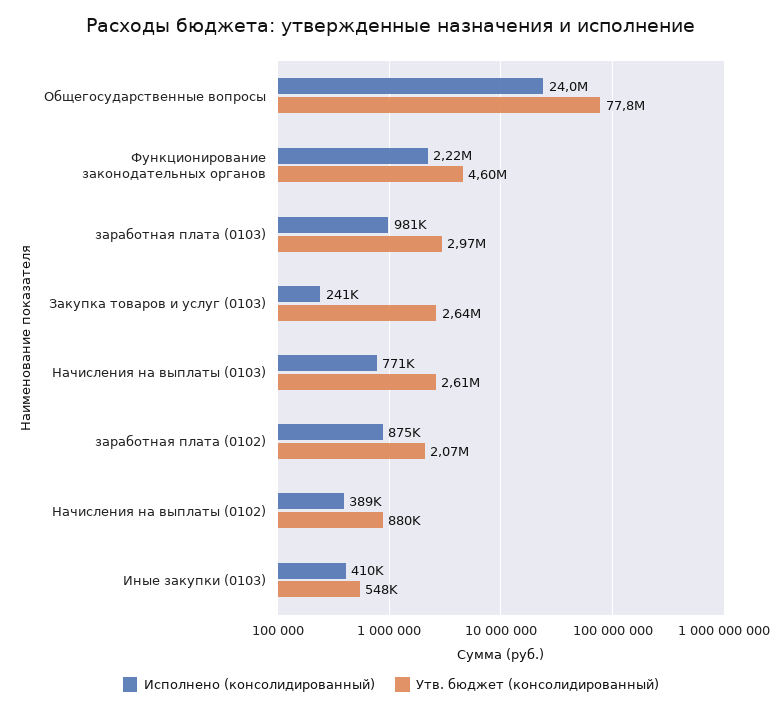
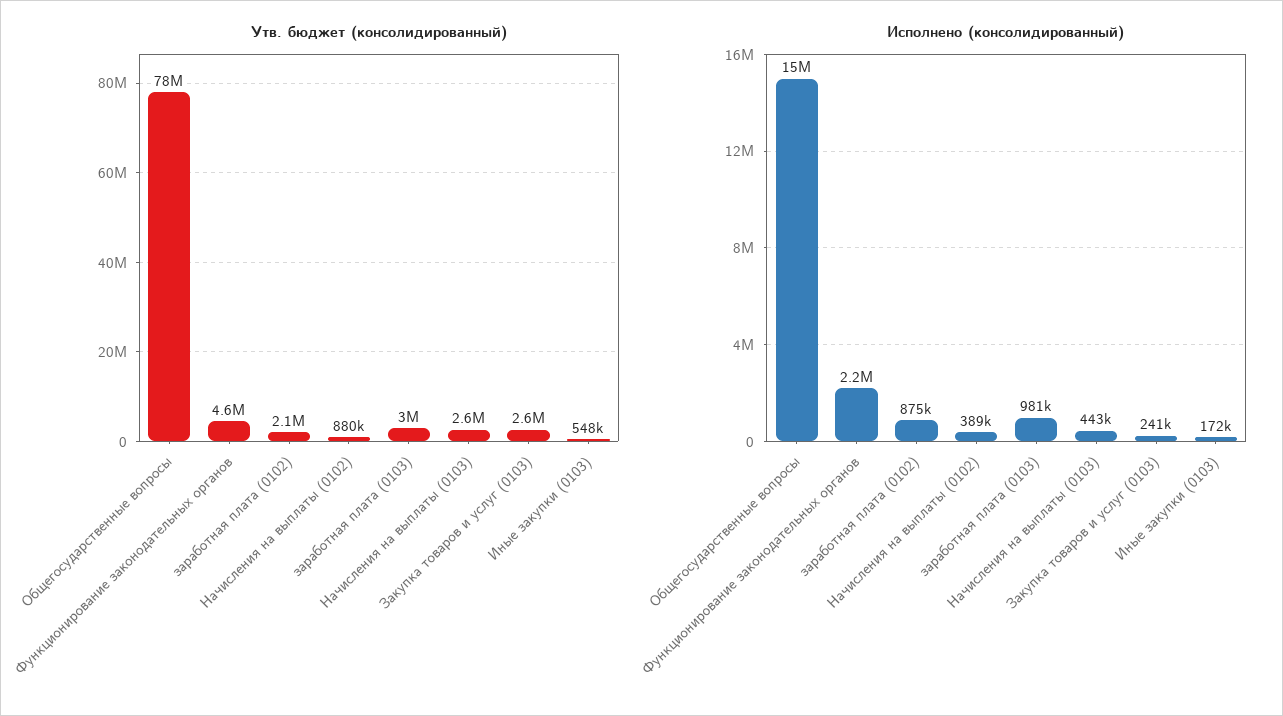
  {
    "Исполнено (консолидированный)": {
-     "Общегосударственные вопросы": 24000000,
+     "Общегосударственные вопросы": 15000000,
      "Функционирование законодательных органов": 2220000,
      "заработная плата (0103)": 981000,
      "Закупка товаров и услуг (0103)": 241000,
-     "Начисления на выплаты (0103)": 771000,
+     "Начисления на выплаты (0103)": 443000,
      "заработная плата (0102)": 875000,
      "Начисления на выплаты (0102)": 389000,
-     "Иные закупки (0103)": 410000
+     "Иные закупки (0103)": 172000
    },
    "Утв. бюджет (консолидированный)": {
      "Общегосударственные вопросы": 77800000,
      "Функционирование законодательных органов": 4600000,
      "заработная плата (0103)": 2970000,
      "Закупка товаров и услуг (0103)": 2640000,
      "Начисления на выплаты (0103)": 2610000,
      "заработная плата (0102)": 2070000,
      "Начисления на выплаты (0102)": 880000,
      "Иные закупки (0103)": 548000
    }
  }

